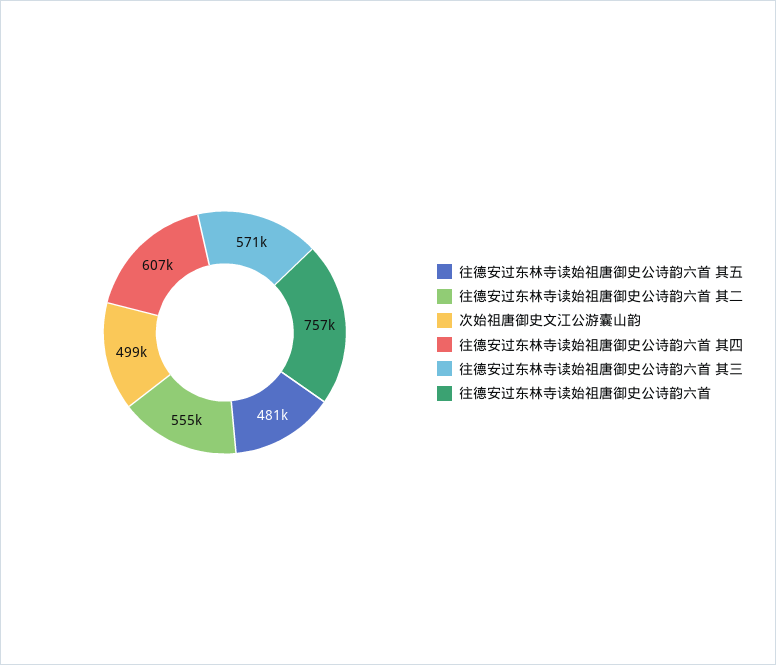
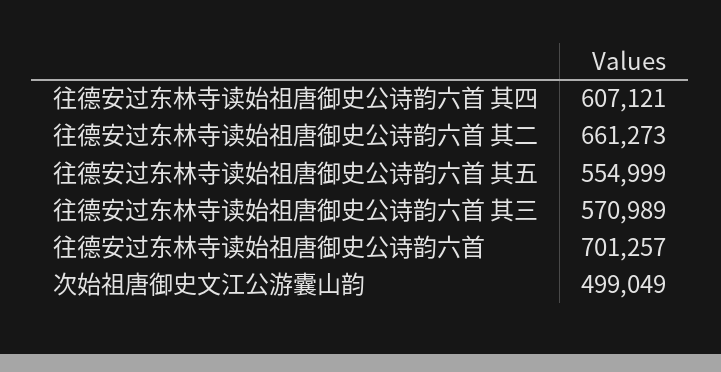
  {
-   "往德安过东林寺读始祖唐御史公诗韵六首 其五": 481000,
+   "往德安过东林寺读始祖唐御史公诗韵六首 其五": 554999,
-   "往德安过东林寺读始祖唐御史公诗韵六首 其二": 555000,
+   "往德安过东林寺读始祖唐御史公诗韵六首 其二": 661273,
    "次始祖唐御史文江公游囊山韵": 499049,
    "往德安过东林寺读始祖唐御史公诗韵六首 其四": 607121,
    "往德安过东林寺读始祖唐御史公诗韵六首 其三": 570989,
-   "往德安过东林寺读始祖唐御史公诗韵六首": 757000
+   "往德安过东林寺读始祖唐御史公诗韵六首": 701257
  }

